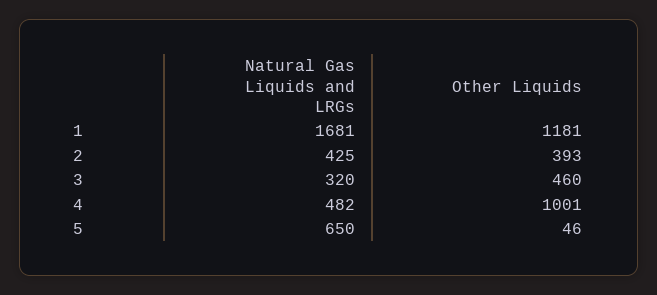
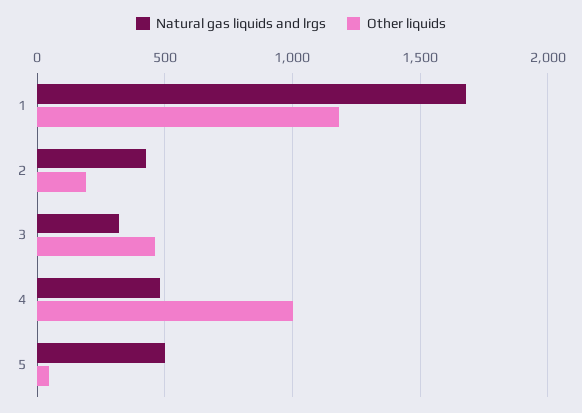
  {
    "Natural Gas Liquids and LRGs": {
      "1": 1681,
      "2": 425,
      "3": 320,
      "4": 482,
-     "5": 650
+     "5": 500
    },
    "Other Liquids": {
      "1": 1181,
-     "2": 393,
+     "2": 200,
      "3": 460,
      "4": 1001,
      "5": 46
    }
  }

